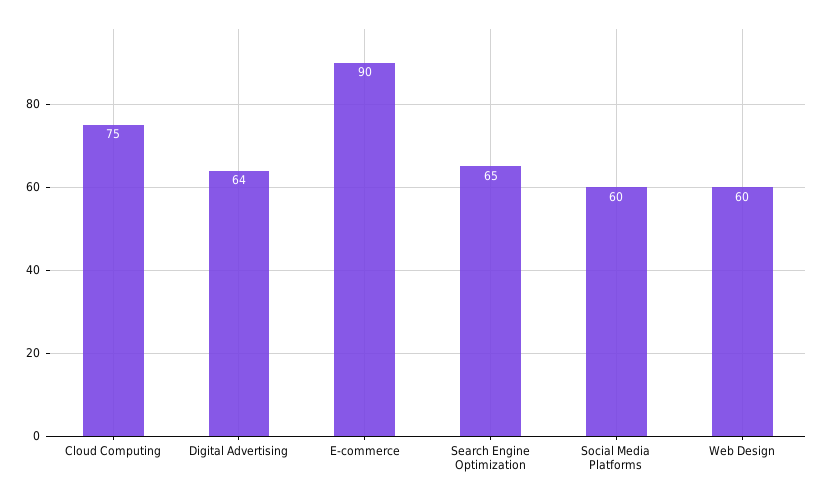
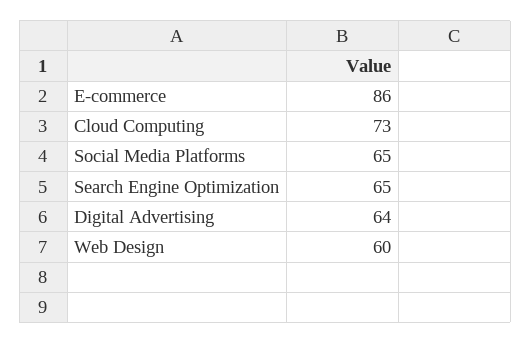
  {
-   "Cloud Computing": 75,
+   "Cloud Computing": 73,
    "Digital Advertising": 64,
-   "E-commerce": 90,
+   "E-commerce": 86,
    "Search Engine Optimization": 65,
-   "Social Media Platforms": 60,
+   "Social Media Platforms": 65,
    "Web Design": 60
  }

